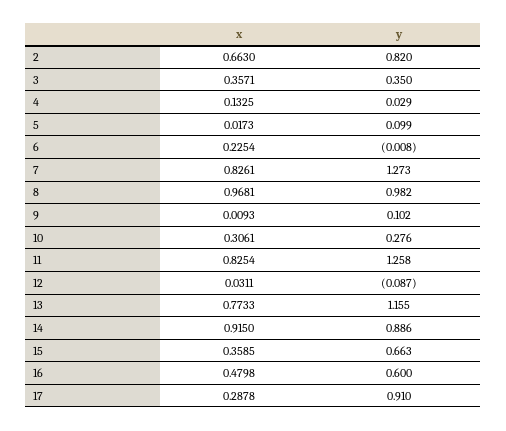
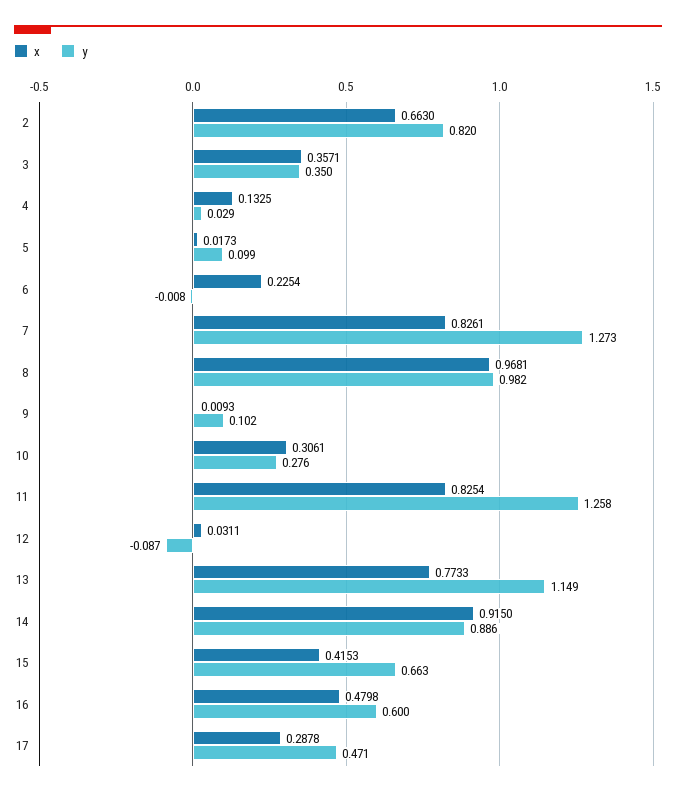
  {
    "x": {
      "2": 0.663,
      "3": 0.3571,
      "4": 0.1325,
      "5": 0.0173,
      "6": 0.2254,
      "7": 0.8261,
      "8": 0.9681,
      "9": 0.0093,
      "10": 0.3061,
      "11": 0.8254,
      "12": 0.0311,
      "13": 0.7733,
      "14": 0.915,
-     "15": 0.3585,
+     "15": 0.4153,
      "16": 0.4798,
      "17": 0.2878
    },
    "y": {
      "2": 0.82,
      "3": 0.35,
      "4": 0.029,
      "5": 0.099,
      "6": -0.008,
      "7": 1.273,
      "8": 0.982,
      "9": 0.102,
      "10": 0.276,
      "11": 1.258,
      "12": -0.087,
-     "13": 1.155,
+     "13": 1.149,
      "14": 0.886,
      "15": 0.663,
      "16": 0.6,
-     "17": 0.91
+     "17": 0.471
    }
  }

